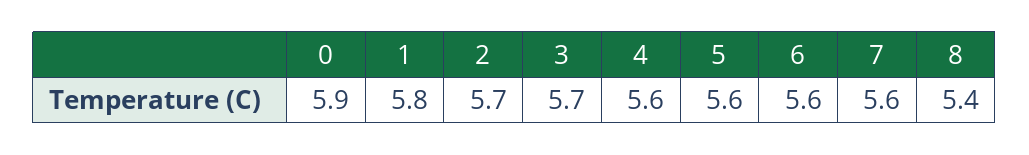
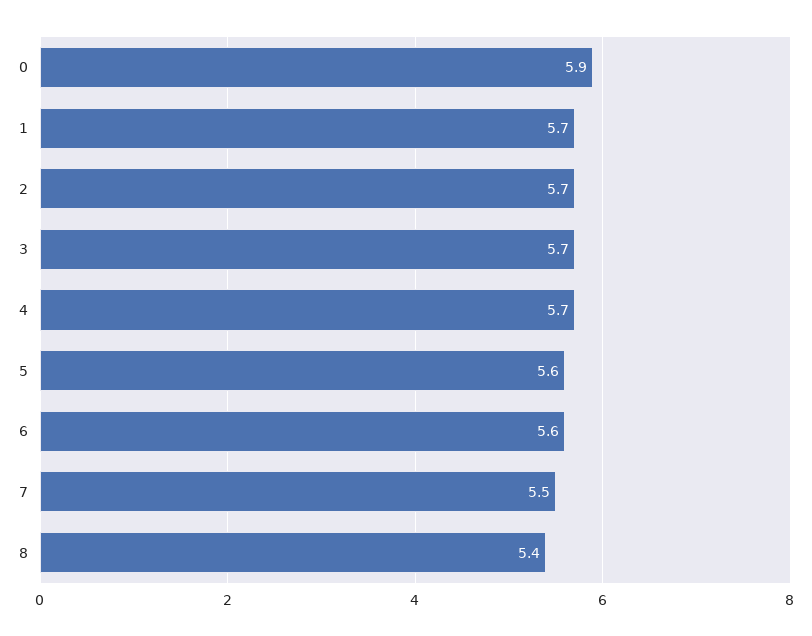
  {
    "0": 5.9,
-   "1": 5.8,
+   "1": 5.7,
    "2": 5.7,
    "3": 5.7,
-   "4": 5.6,
+   "4": 5.7,
    "5": 5.6,
    "6": 5.6,
-   "7": 5.6,
+   "7": 5.5,
    "8": 5.4
  }

